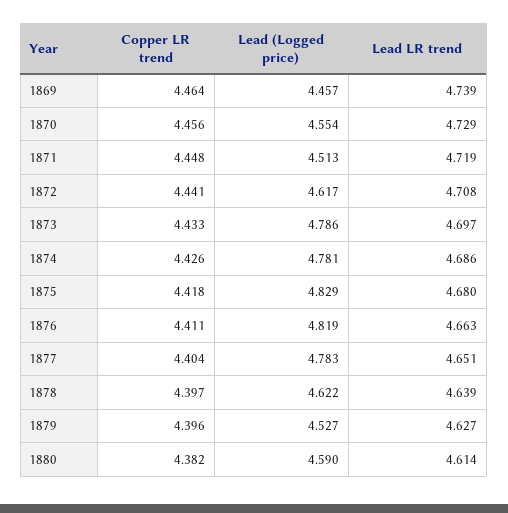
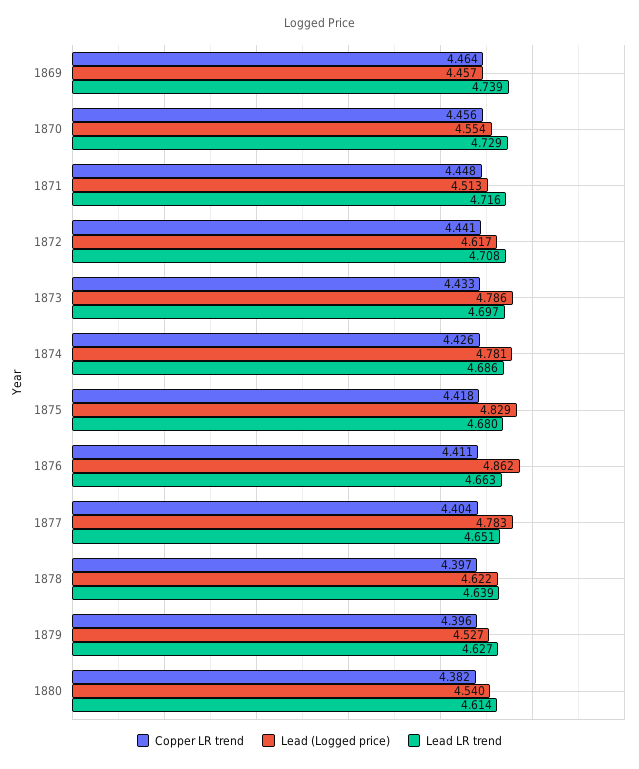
  {
    "Copper LR trend": {
      "1869": 4.464,
      "1870": 4.456,
      "1871": 4.448,
      "1872": 4.441,
      "1873": 4.433,
      "1874": 4.426,
      "1875": 4.418,
      "1876": 4.411,
      "1877": 4.404,
      "1878": 4.397,
      "1879": 4.396,
      "1880": 4.382
    },
    "Lead (Logged price)": {
      "1869": 4.457,
      "1870": 4.554,
      "1871": 4.513,
      "1872": 4.617,
      "1873": 4.786,
      "1874": 4.781,
      "1875": 4.829,
-     "1876": 4.819,
+     "1876": 4.862,
      "1877": 4.783,
      "1878": 4.622,
      "1879": 4.527,
-     "1880": 4.59
+     "1880": 4.54
    },
    "Lead LR trend": {
      "1869": 4.739,
      "1870": 4.729,
-     "1871": 4.719,
+     "1871": 4.716,
      "1872": 4.708,
      "1873": 4.697,
      "1874": 4.686,
      "1875": 4.68,
      "1876": 4.663,
      "1877": 4.651,
      "1878": 4.639,
      "1879": 4.627,
      "1880": 4.614
    }
  }

